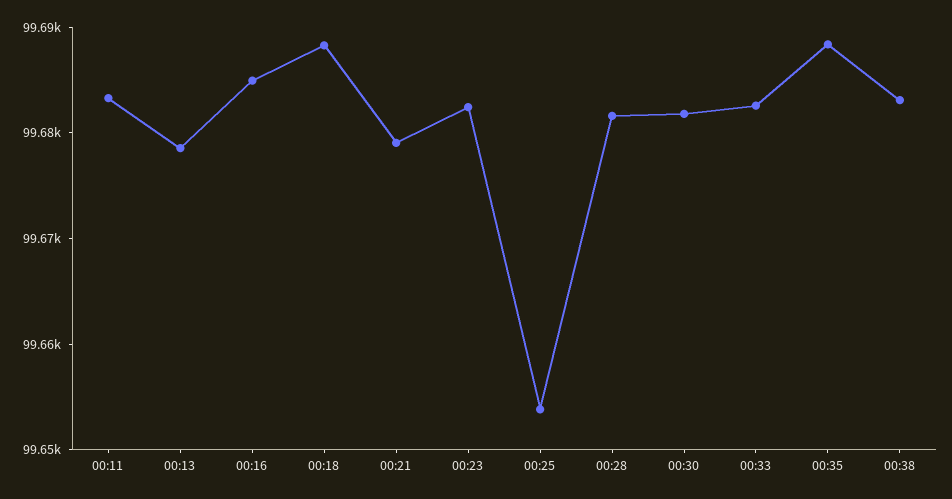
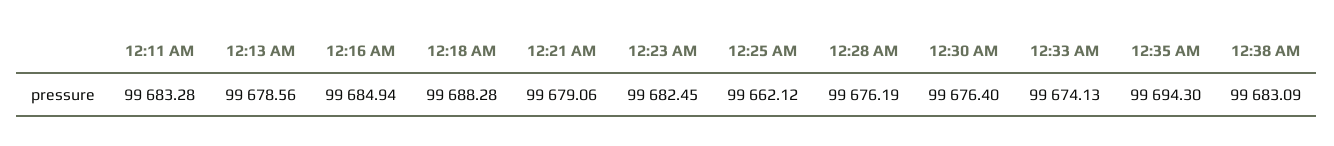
  {
    "00:11": 99683.28,
    "00:13": 99678.56,
    "00:16": 99684.94,
    "00:18": 99688.28,
    "00:21": 99679.06,
    "00:23": 99682.45,
-   "00:25": 99654,
+   "00:25": 99662.12,
-   "00:28": 99682,
+   "00:28": 99676.19,
-   "00:30": 99682,
+   "00:30": 99676.4,
-   "00:33": 99682,
+   "00:33": 99674.13,
-   "00:35": 99688,
+   "00:35": 99694.3,
    "00:38": 99683.09
  }

